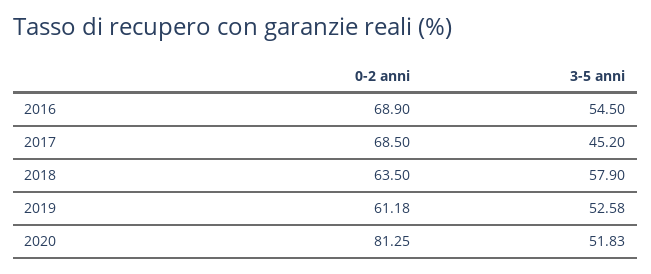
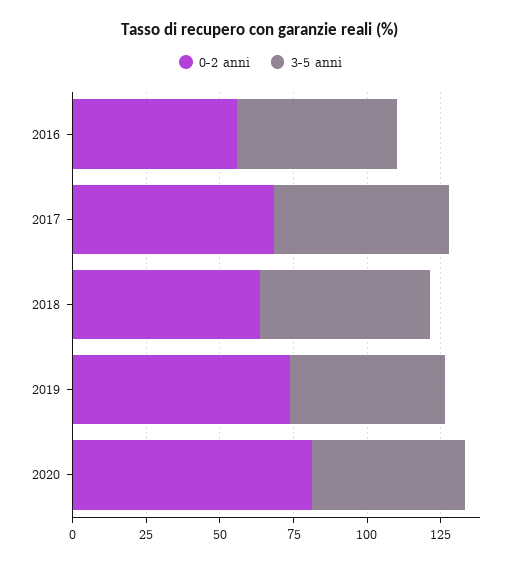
  {
    "0-2 anni": {
-     "2016": 68.9,
+     "2016": 55,
      "2017": 68.5,
      "2018": 63.5,
-     "2019": 61.18,
+     "2019": 75,
      "2020": 81.25
    },
    "3-5 anni": {
      "2016": 54.5,
-     "2017": 45.2,
+     "2017": 60,
      "2018": 57.9,
      "2019": 52.58,
      "2020": 51.83
    }
  }

